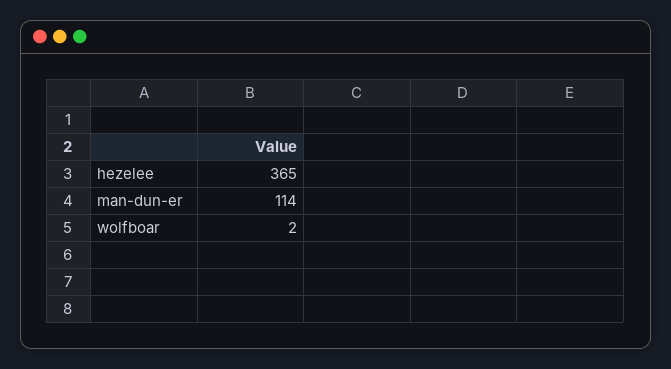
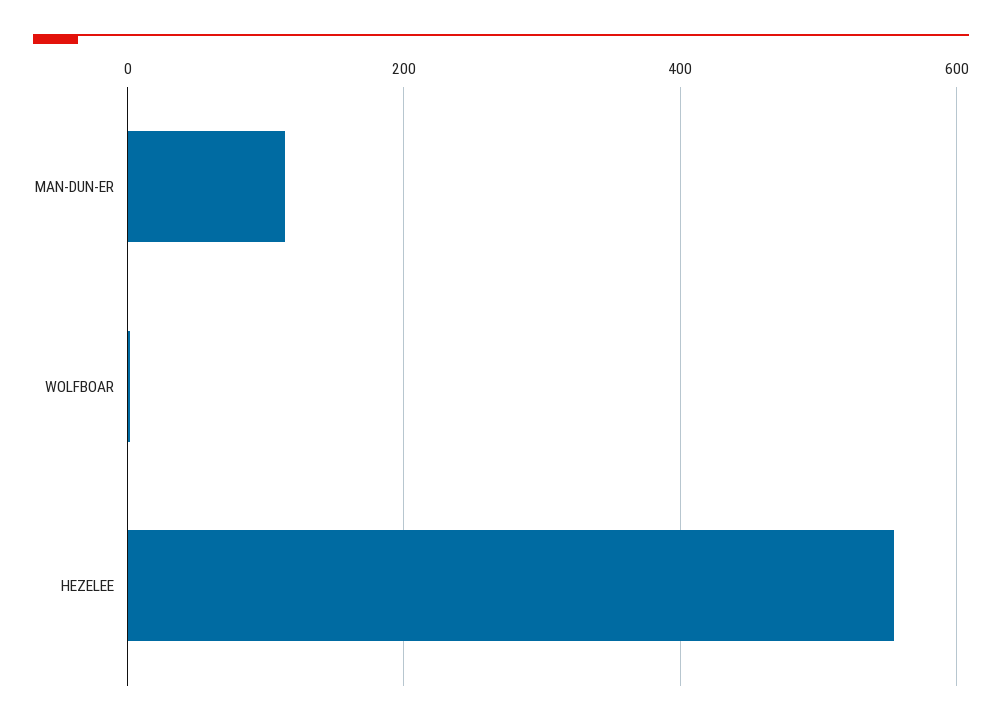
  {
-   "hezelee": 365,
+   "hezelee": 560,
    "man-dun-er": 114,
    "wolfboar": 2
  }

